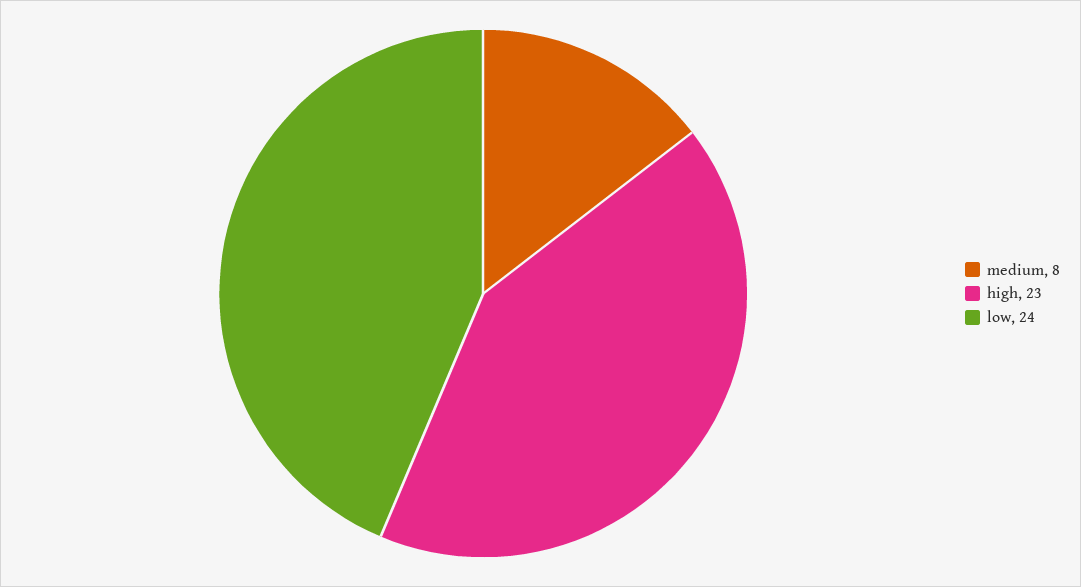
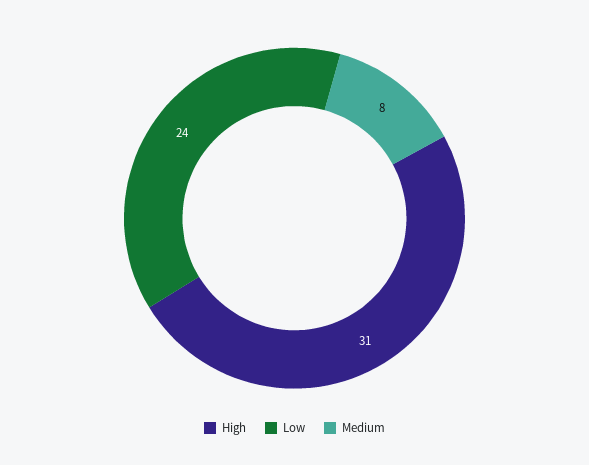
  {
    "medium": 8,
-   "high": 23,
+   "high": 31,
    "low": 24
  }

